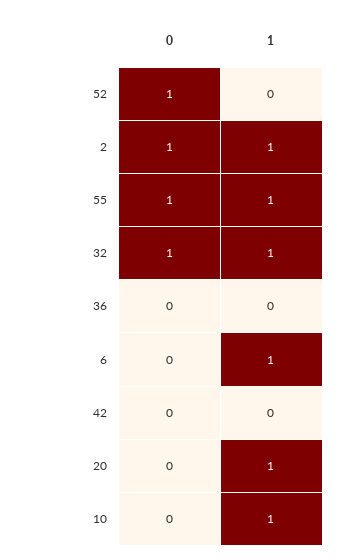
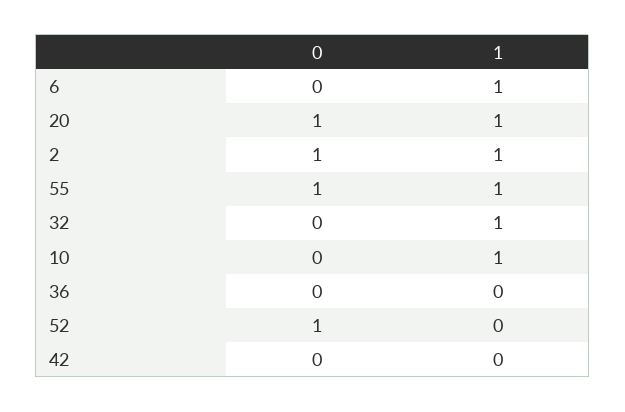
  {
    "0": {
      "52": 1,
      "2": 1,
      "55": 1,
-     "32": 1,
+     "32": 0,
      "36": 0,
      "6": 0,
      "42": 0,
-     "20": 0,
+     "20": 1,
      "10": 0
    },
    "1": {
      "52": 0,
      "2": 1,
      "55": 1,
      "32": 1,
      "36": 0,
      "6": 1,
      "42": 0,
      "20": 1,
      "10": 1
    }
  }

